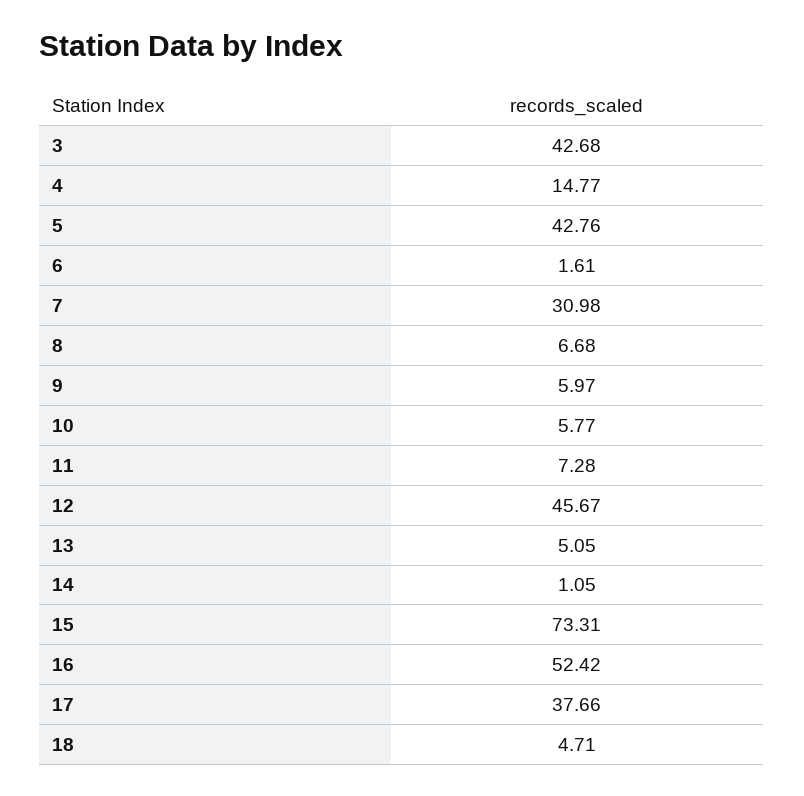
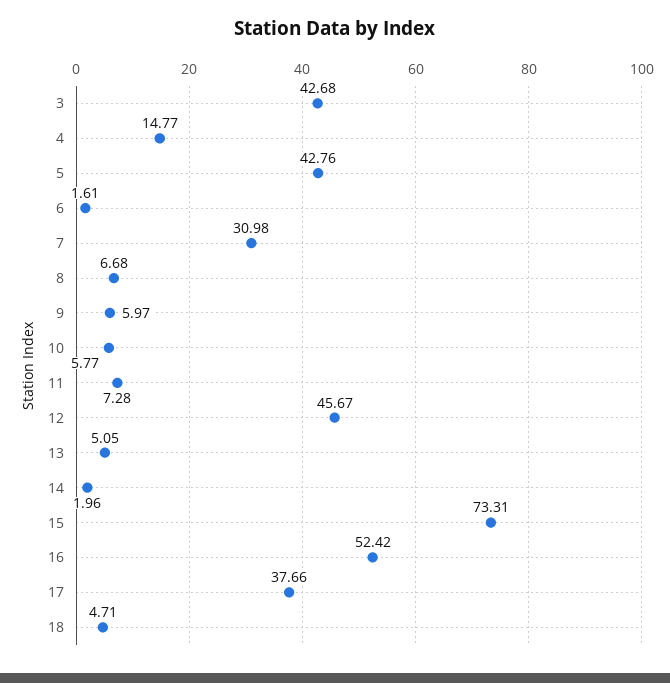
  {
    "3": 42.68,
    "4": 14.77,
    "5": 42.76,
    "6": 1.61,
    "7": 30.98,
    "8": 6.68,
    "9": 5.97,
    "10": 5.77,
    "11": 7.28,
    "12": 45.67,
    "13": 5.05,
-   "14": 1.05,
+   "14": 1.96,
    "15": 73.31,
    "16": 52.42,
    "17": 37.66,
    "18": 4.71
  }

